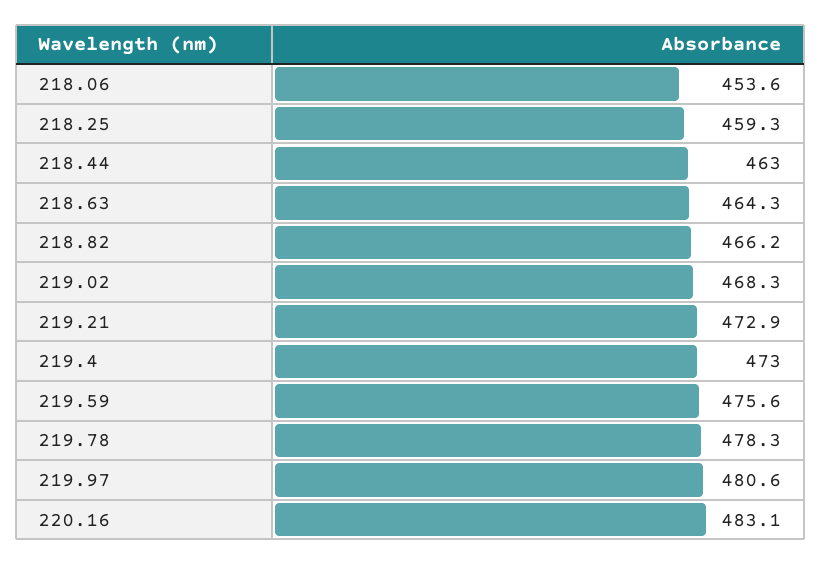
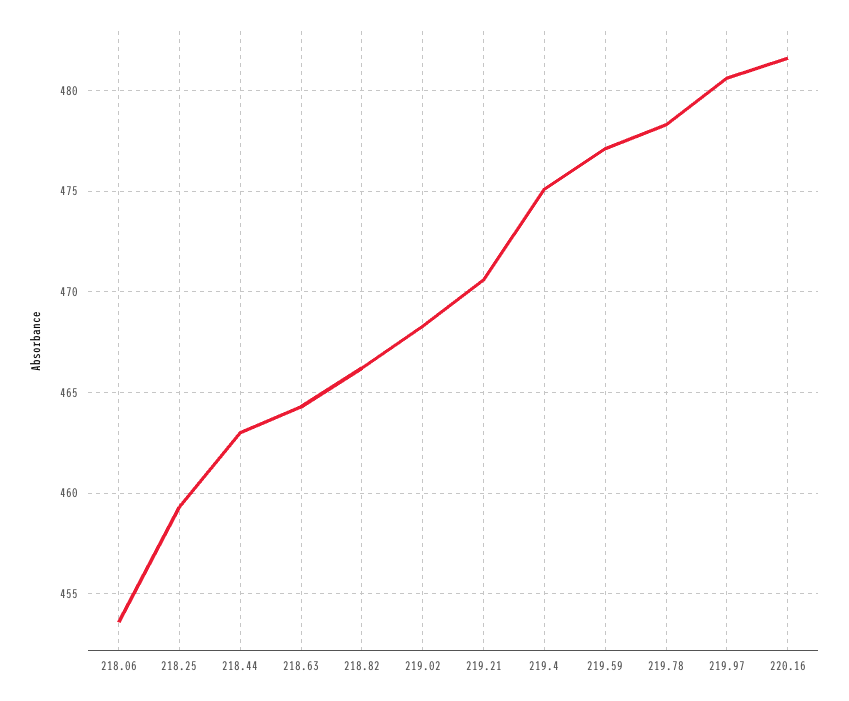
  {
    "218.06": 453.6,
    "218.25": 459.3,
    "218.44": 463,
    "218.63": 464.3,
    "218.82": 466.2,
    "219.02": 468.3,
-   "219.21": 472.9,
+   "219.21": 470.5,
-   "219.4": 473,
+   "219.4": 475,
-   "219.59": 475.6,
+   "219.59": 477,
    "219.78": 478.3,
    "219.97": 480.6,
-   "220.16": 483.1
+   "220.16": 481.5
  }

